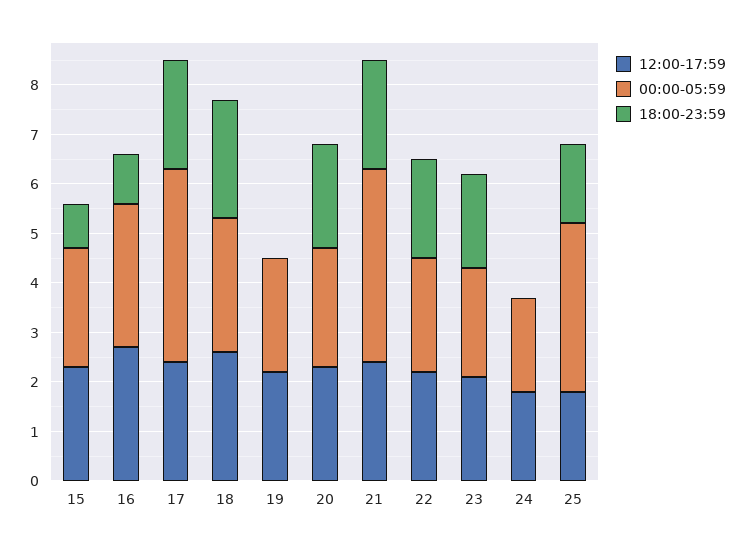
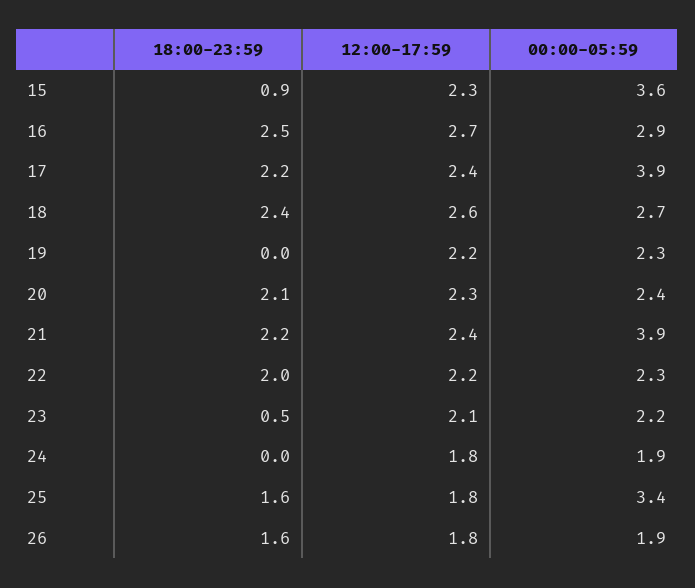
  {
    "12:00-17:59": {
      "15": 2.3,
      "16": 2.7,
      "17": 2.4,
      "18": 2.6,
      "19": 2.2,
      "20": 2.3,
      "21": 2.4,
      "22": 2.2,
      "23": 2.1,
      "24": 1.8,
-     "25": 1.8
+     "25": 1.8,
+     "26": 1.8
    },
    "00:00-05:59": {
-     "15": 2.5,
+     "15": 3.6,
      "16": 2.9,
      "17": 3.9,
      "18": 2.7,
      "19": 2.3,
      "20": 2.4,
      "21": 3.9,
      "22": 2.3,
      "23": 2.2,
      "24": 1.9,
-     "25": 3.4
+     "25": 3.4,
+     "26": 1.9
    },
    "18:00-23:59": {
      "15": 0.9,
-     "16": 1,
+     "16": 2.5,
      "17": 2.2,
      "18": 2.4,
      "19": 0,
      "20": 2.1,
      "21": 2.2,
      "22": 2,
-     "23": 2,
+     "23": 0.5,
      "24": 0,
-     "25": 1.6
+     "25": 1.6,
+     "26": 1.6
    }
  }

